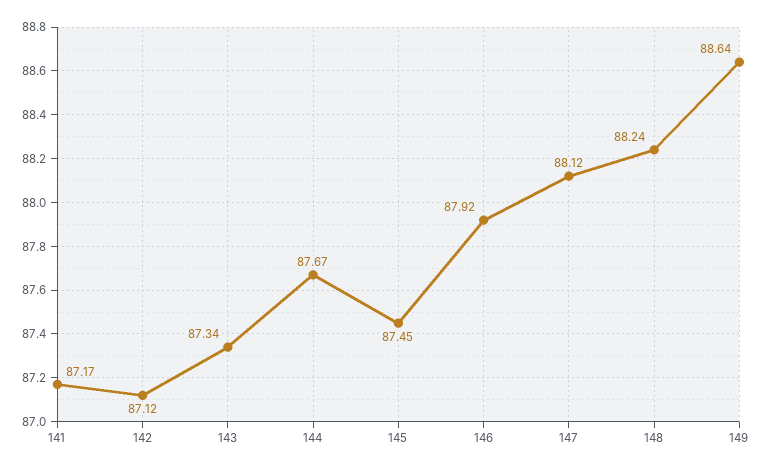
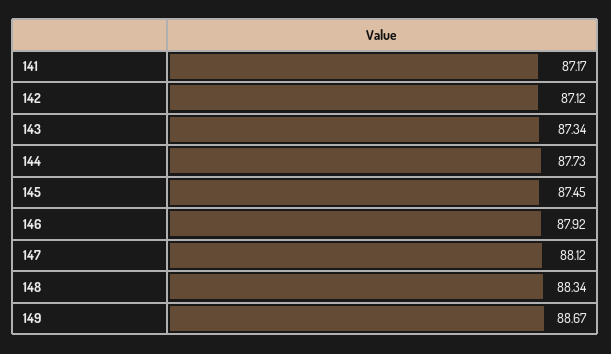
  {
    "141": 87.17,
    "142": 87.12,
    "143": 87.34,
-   "144": 87.67,
+   "144": 87.73,
    "145": 87.45,
    "146": 87.92,
    "147": 88.12,
-   "148": 88.24,
+   "148": 88.34,
-   "149": 88.64
+   "149": 88.67
  }

